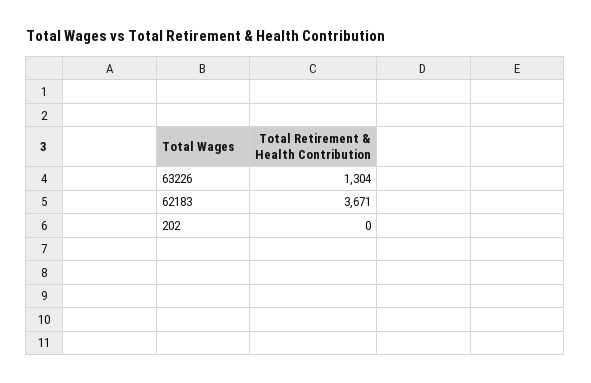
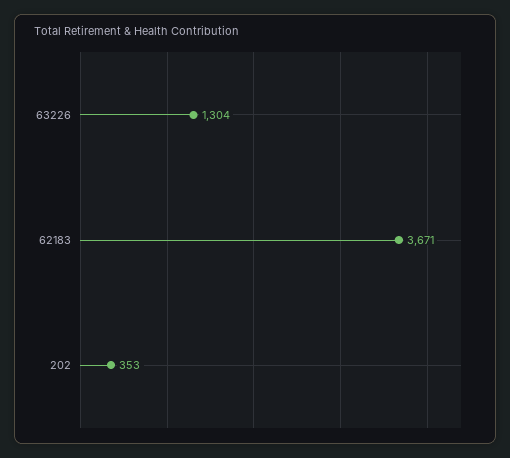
  {
    "63226": 1304,
    "62183": 3671,
-   "202": 0
+   "202": 353
  }

